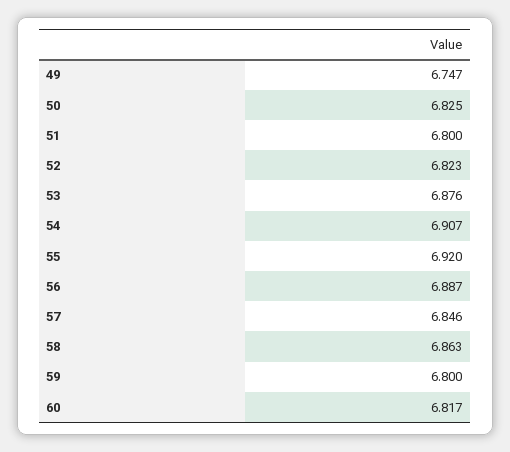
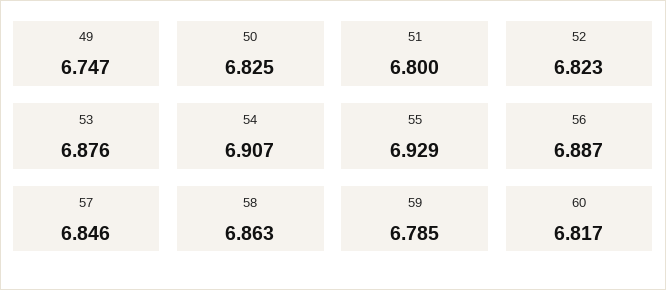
  {
    "49": 6.747,
    "50": 6.825,
    "51": 6.8,
    "52": 6.823,
    "53": 6.876,
    "54": 6.907,
-   "55": 6.92,
+   "55": 6.929,
    "56": 6.887,
    "57": 6.846,
    "58": 6.863,
-   "59": 6.8,
+   "59": 6.785,
    "60": 6.817
  }

